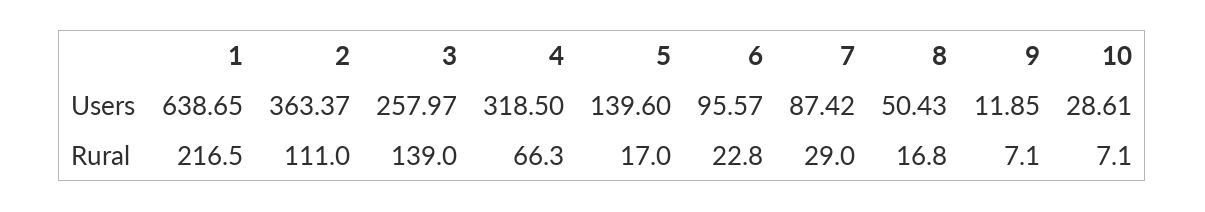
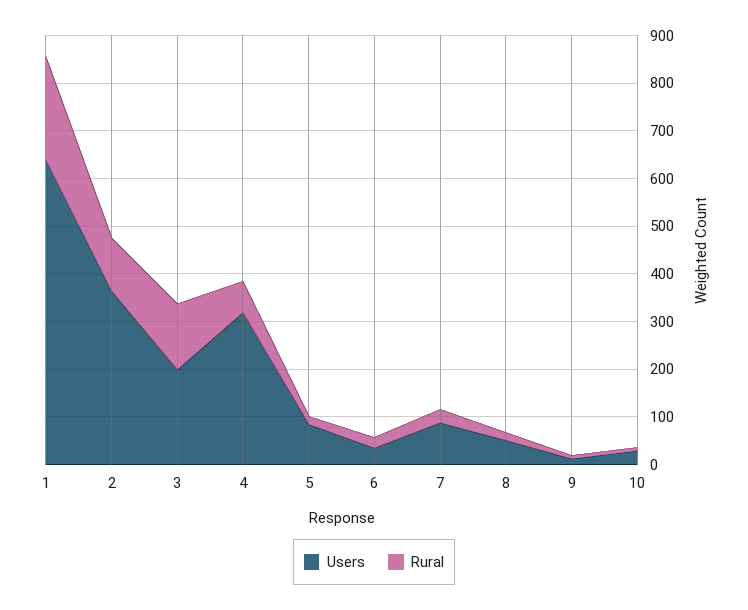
  {
    "Users": {
      "1": 638.65,
      "2": 363.37,
-     "3": 257.97,
+     "3": 200,
      "4": 318.5,
-     "5": 139.6,
+     "5": 80,
-     "6": 95.57,
+     "6": 40,
      "7": 87.42,
      "8": 50.43,
      "9": 11.85,
      "10": 28.61
    },
    "Rural": {
      "1": 216.5,
      "2": 111,
      "3": 139,
      "4": 66.3,
      "5": 17,
      "6": 22.8,
      "7": 29,
      "8": 16.8,
      "9": 7.1,
      "10": 7.1
    }
  }

